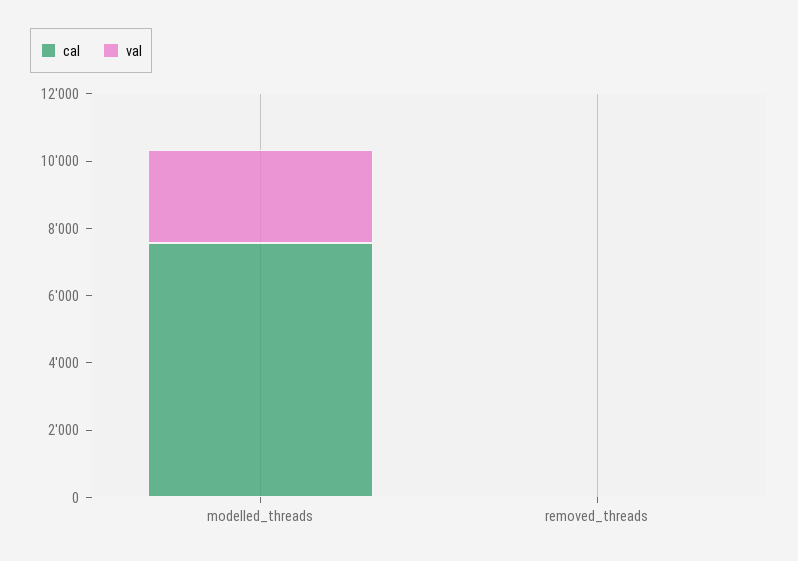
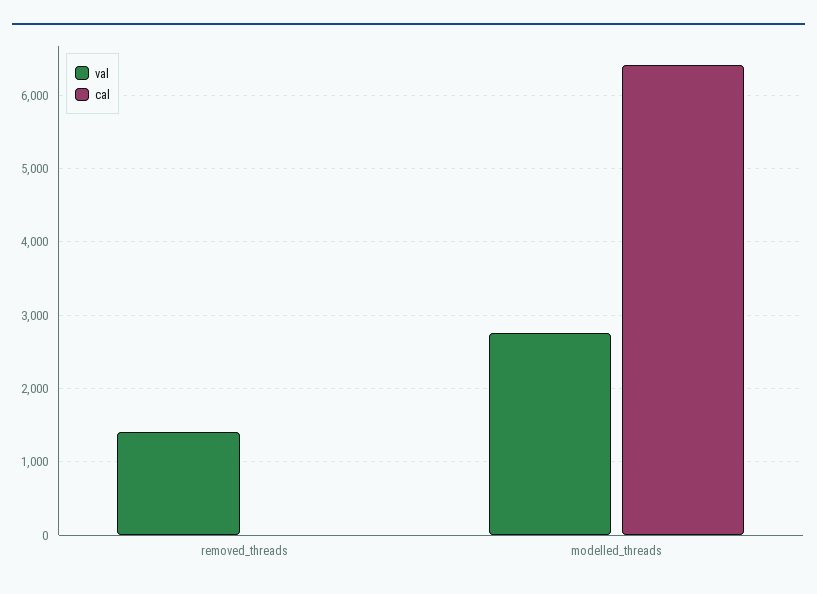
  {
    "cal": {
-     "modelled_threads": 7500,
+     "modelled_threads": 6400,
      "removed_threads": 0
    },
    "val": {
      "modelled_threads": 2800,
-     "removed_threads": 0
+     "removed_threads": 1400
    }
  }

